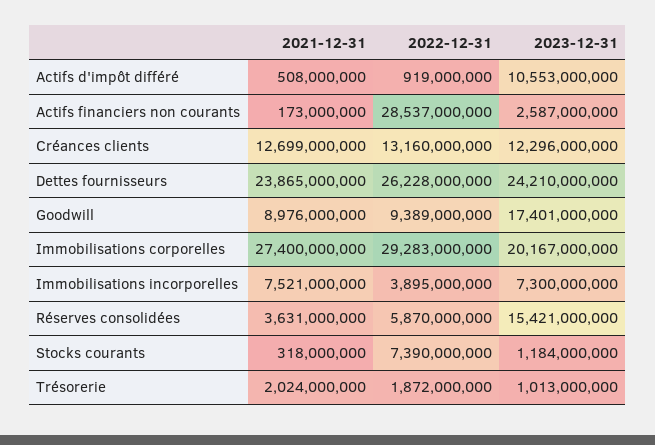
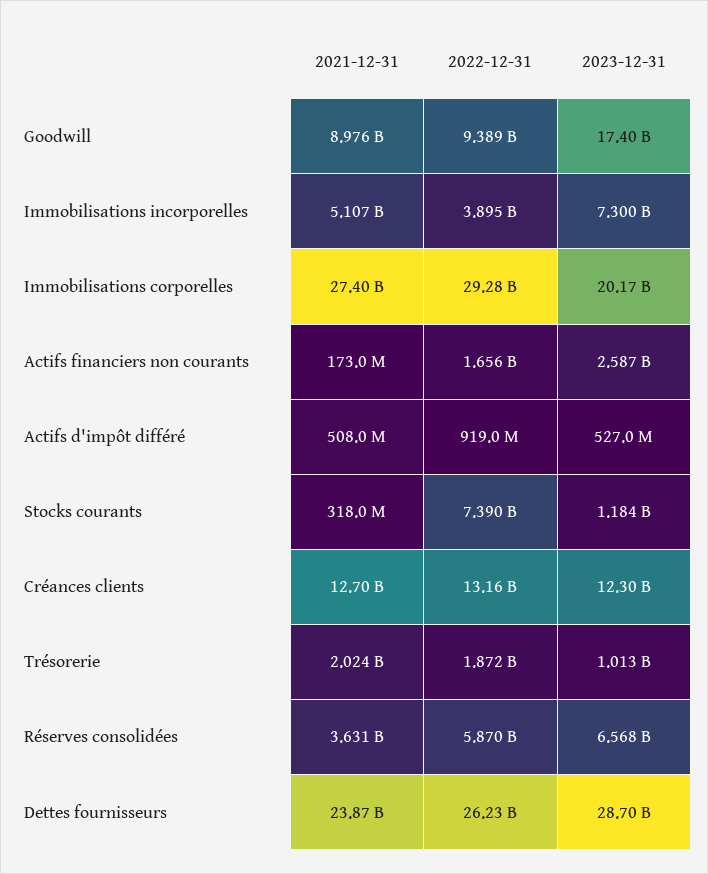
  {
    "2021-12-31": {
      "Actifs d'impôt différé": 508000000,
      "Actifs financiers non courants": 173000000,
      "Créances clients": 12699000000,
      "Dettes fournisseurs": 23865000000,
      "Goodwill": 8976000000,
      "Immobilisations corporelles": 27400000000,
-     "Immobilisations incorporelles": 7521000000,
+     "Immobilisations incorporelles": 5107000000,
      "Réserves consolidées": 3631000000,
      "Stocks courants": 318000000,
      "Trésorerie": 2024000000
    },
    "2022-12-31": {
      "Actifs d'impôt différé": 919000000,
-     "Actifs financiers non courants": 28537000000,
+     "Actifs financiers non courants": 1656000000,
      "Créances clients": 13160000000,
      "Dettes fournisseurs": 26228000000,
      "Goodwill": 9389000000,
      "Immobilisations corporelles": 29283000000,
      "Immobilisations incorporelles": 3895000000,
      "Réserves consolidées": 5870000000,
      "Stocks courants": 7390000000,
      "Trésorerie": 1872000000
    },
    "2023-12-31": {
-     "Actifs d'impôt différé": 10553000000,
+     "Actifs d'impôt différé": 527000000,
      "Actifs financiers non courants": 2587000000,
      "Créances clients": 12296000000,
-     "Dettes fournisseurs": 24210000000,
+     "Dettes fournisseurs": 28700000000,
      "Goodwill": 17401000000,
      "Immobilisations corporelles": 20167000000,
      "Immobilisations incorporelles": 7300000000,
-     "Réserves consolidées": 15421000000,
+     "Réserves consolidées": 6568000000,
      "Stocks courants": 1184000000,
      "Trésorerie": 1013000000
    }
  }

